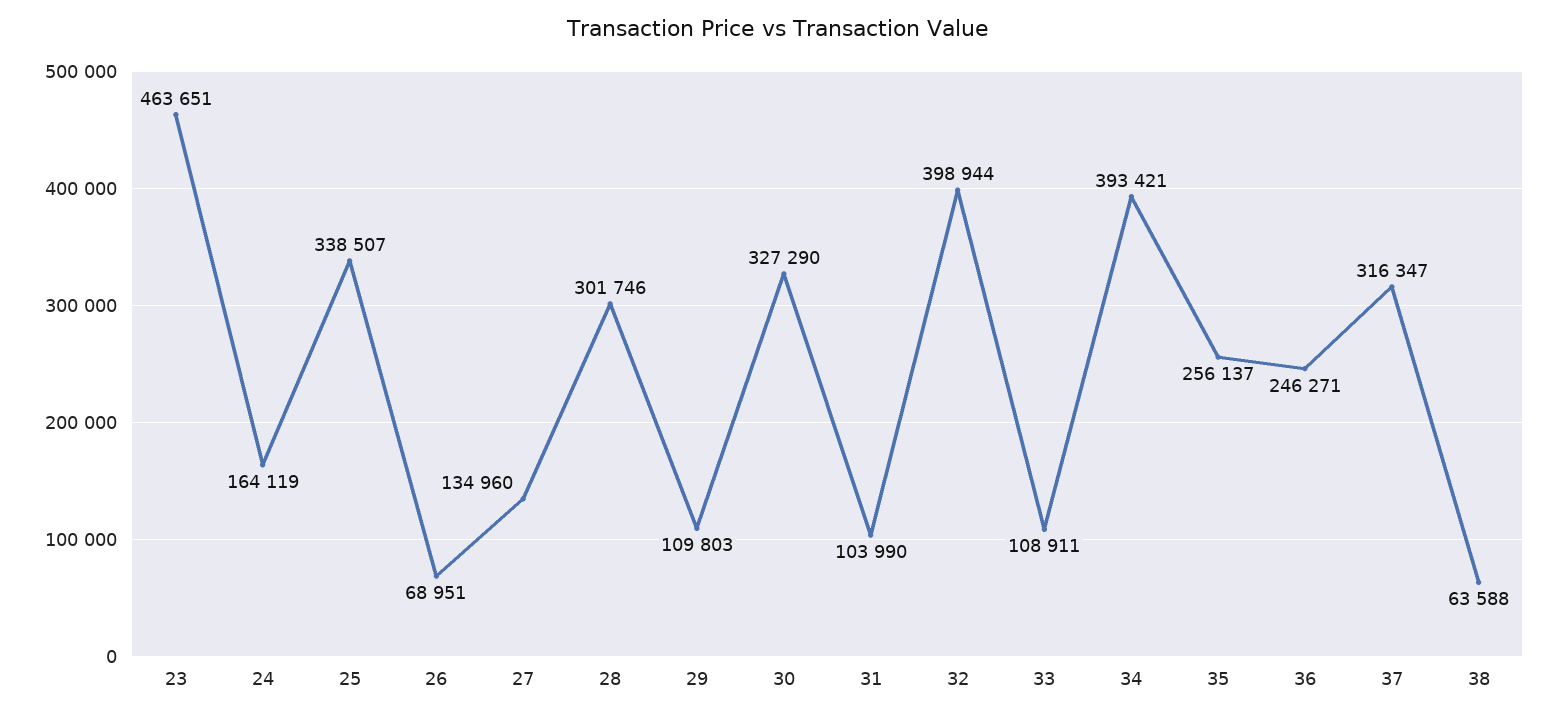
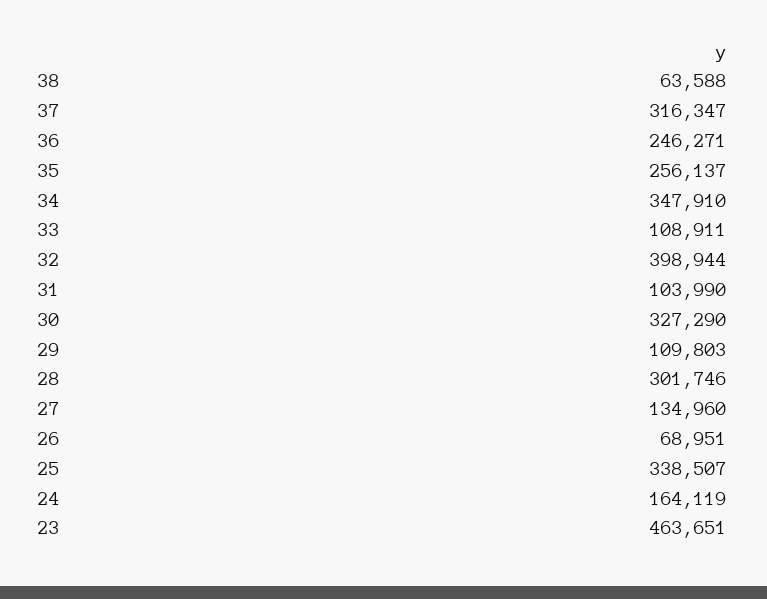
  {
    "23": 463651,
    "24": 164119,
    "25": 338507,
    "26": 68951,
    "27": 134960,
    "28": 301746,
    "29": 109803,
    "30": 327290,
    "31": 103990,
    "32": 398944,
    "33": 108911,
-   "34": 393421,
+   "34": 347910,
    "35": 256137,
    "36": 246271,
    "37": 316347,
    "38": 63588
  }

